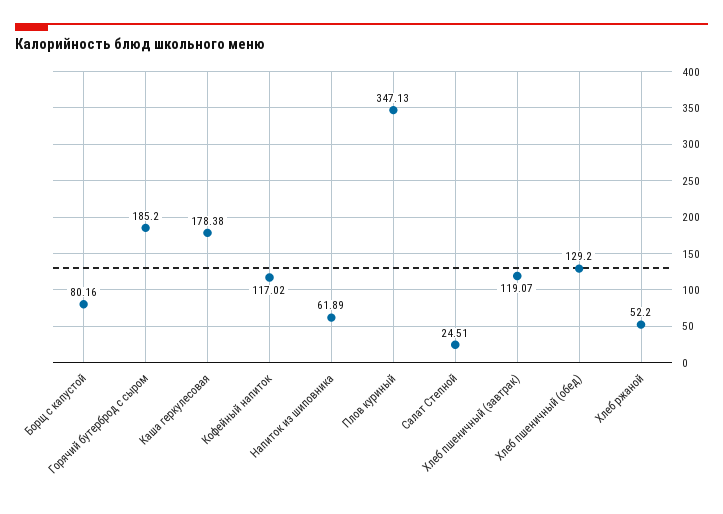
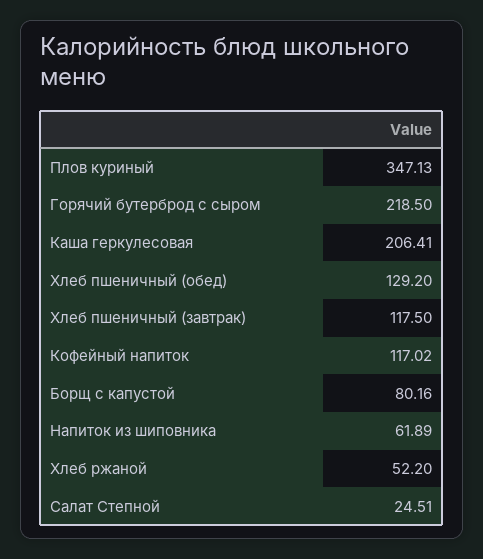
  {
    "Борщ с капустой": 80.16,
-   "Горячий бутерброд с сыром": 185.2,
+   "Горячий бутерброд с сыром": 218.5,
-   "Каша геркулесовая": 178.38,
+   "Каша геркулесовая": 206.41,
    "Кофейный напиток": 117.02,
    "Напиток из шиповника": 61.89,
    "Плов куриный": 347.13,
    "Салат Степной": 24.51,
-   "Хлеб пшеничный (завтрак)": 119.07,
+   "Хлеб пшеничный (завтрак)": 117.5,
    "Хлеб пшеничный (обед)": 129.2,
    "Хлеб ржаной": 52.2
  }

